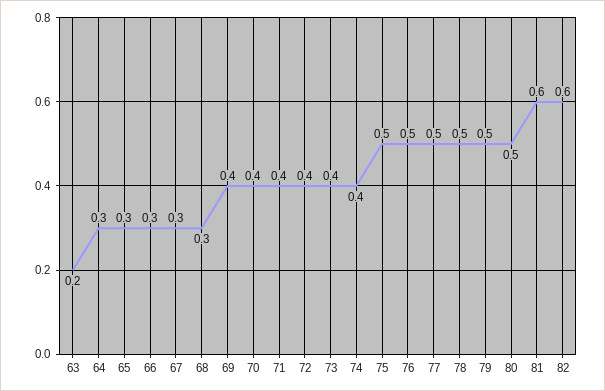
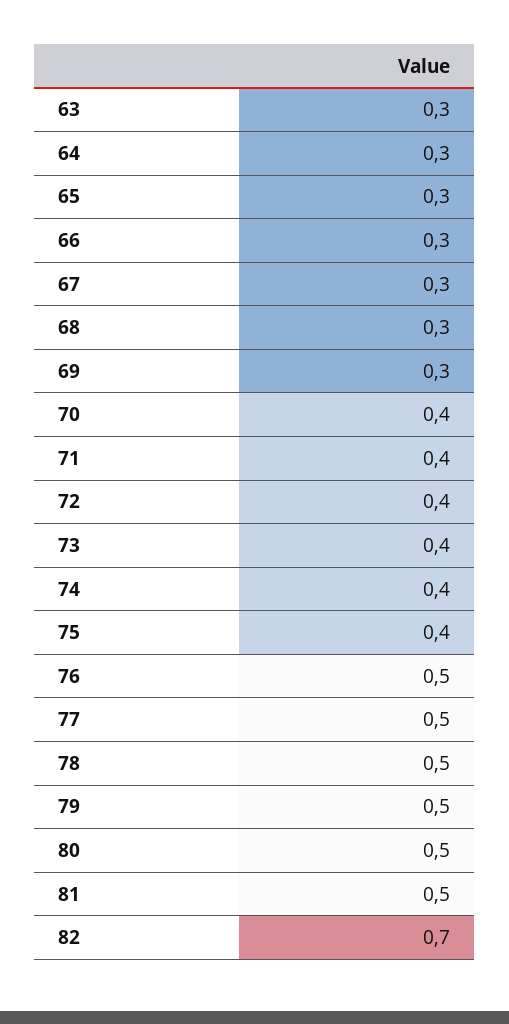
  {
-   "63": 0.2,
+   "63": 0.3,
    "64": 0.3,
    "65": 0.3,
    "66": 0.3,
    "67": 0.3,
    "68": 0.3,
-   "69": 0.4,
+   "69": 0.3,
    "70": 0.4,
    "71": 0.4,
    "72": 0.4,
    "73": 0.4,
    "74": 0.4,
-   "75": 0.5,
+   "75": 0.4,
    "76": 0.5,
    "77": 0.5,
    "78": 0.5,
    "79": 0.5,
    "80": 0.5,
-   "81": 0.6,
+   "81": 0.5,
-   "82": 0.6
+   "82": 0.7
  }

